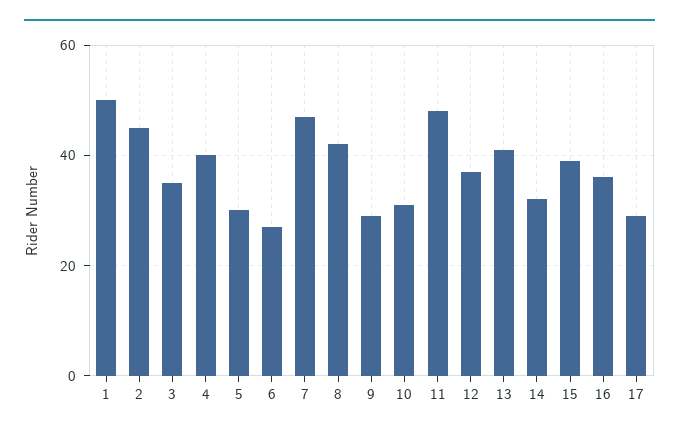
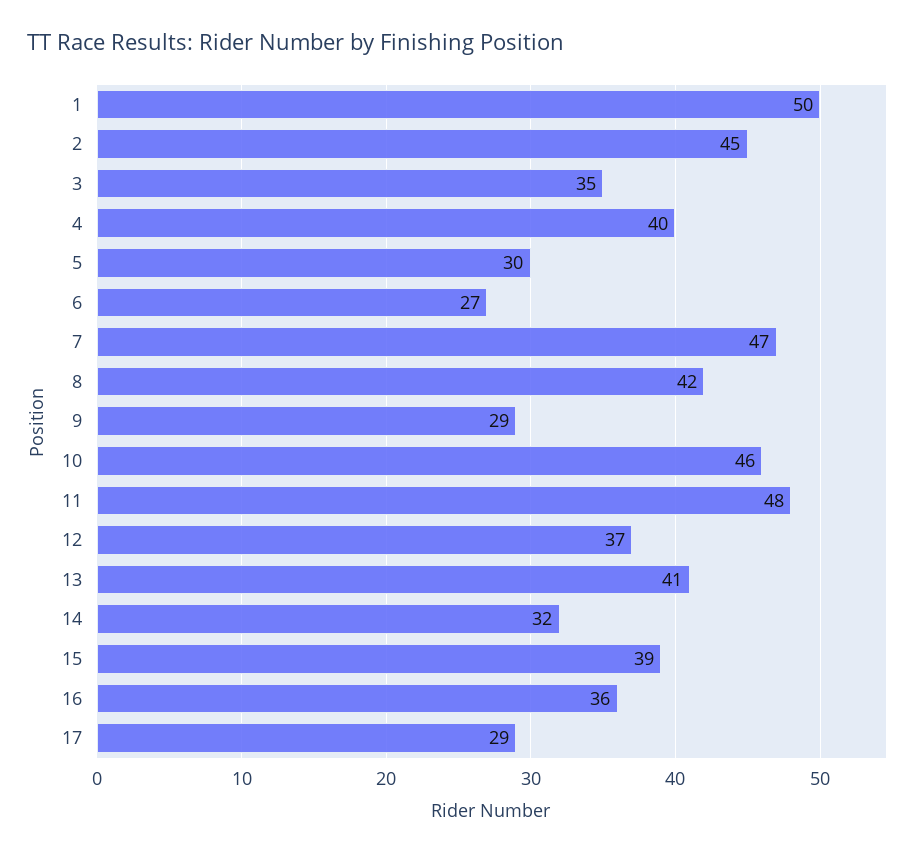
  {
    "1": 50,
    "2": 45,
    "3": 35,
    "4": 40,
    "5": 30,
    "6": 27,
    "7": 47,
    "8": 42,
    "9": 29,
-   "10": 30,
+   "10": 46,
    "11": 48,
    "12": 37,
    "13": 41,
    "14": 32,
    "15": 39,
    "16": 36,
    "17": 29
  }

